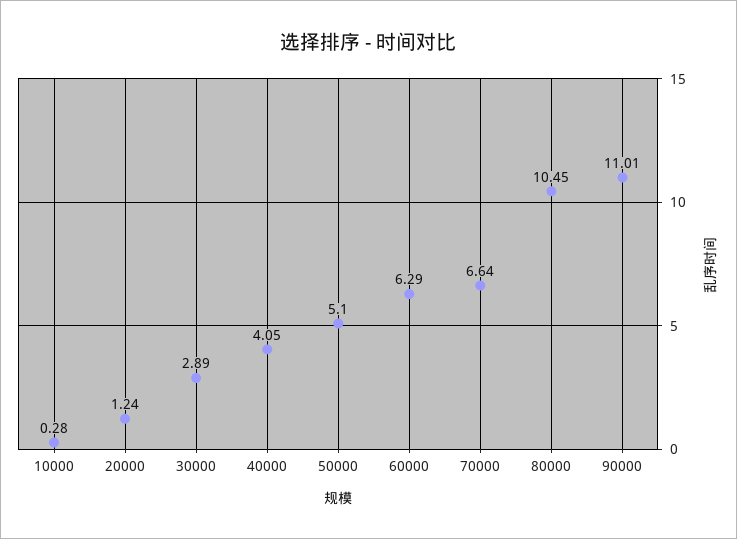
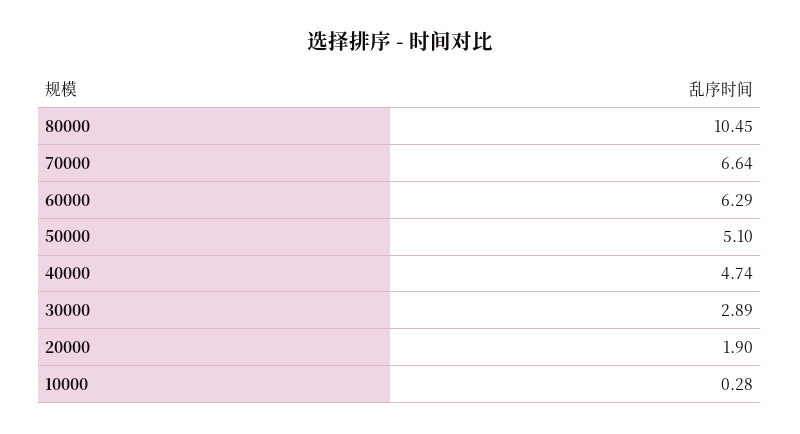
  {
    "10000": 0.28,
-   "20000": 1.24,
+   "20000": 1.9,
    "30000": 2.89,
-   "40000": 4.05,
+   "40000": 4.74,
    "50000": 5.1,
    "60000": 6.29,
    "70000": 6.64,
-   "80000": 10.45,
+   "80000": 10.45
-   "90000": 11.01
  }

